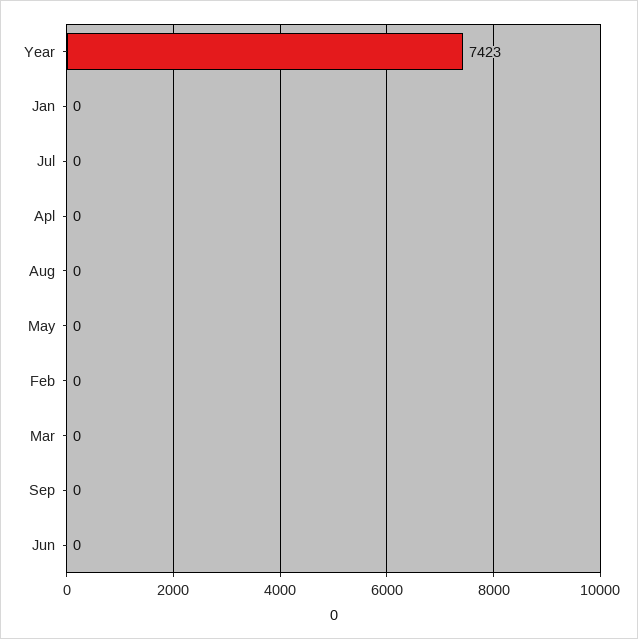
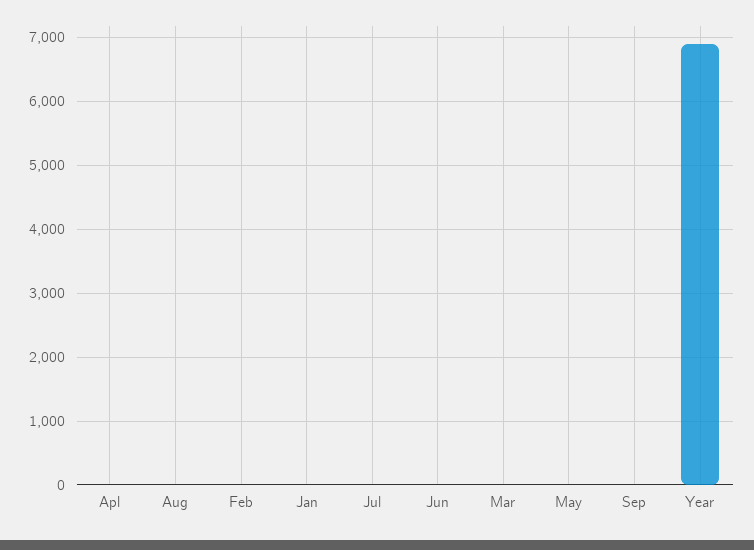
  {
-   "Year": 7423,
+   "Year": 6900,
    "Jan": 0,
    "Jul": 0,
    "Apl": 0,
    "Aug": 0,
    "May": 0,
    "Feb": 0,
    "Mar": 0,
    "Sep": 0,
    "Jun": 0
  }

